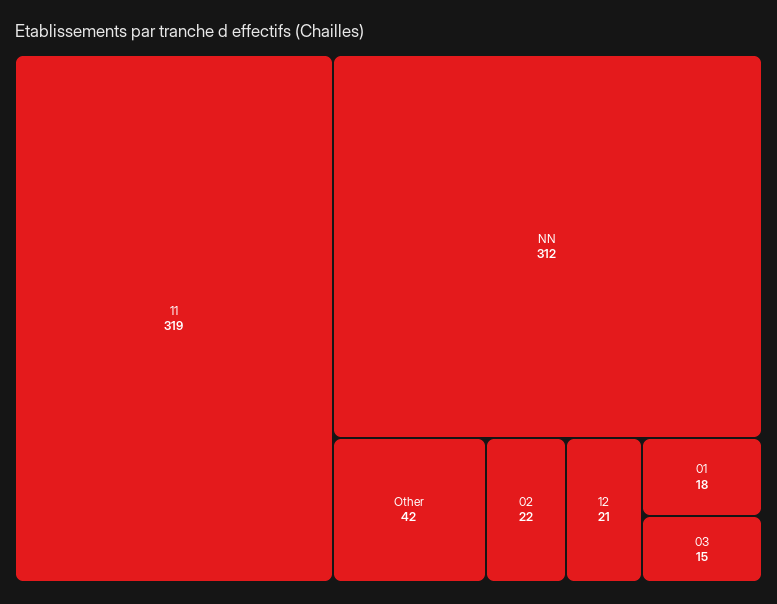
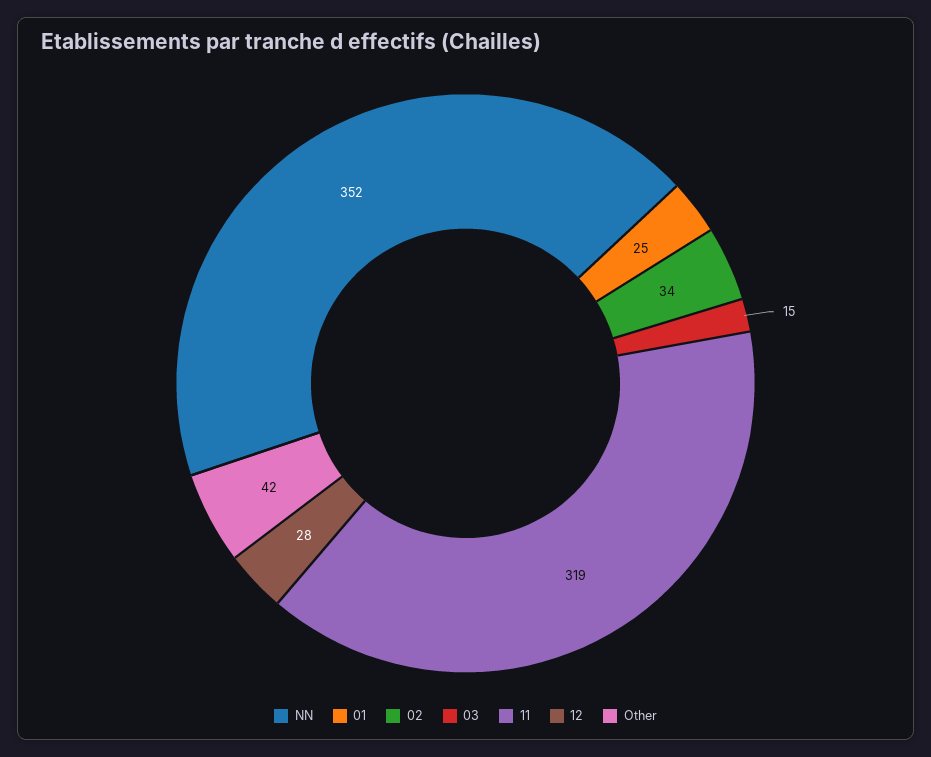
  {
    "11": 319,
-   "NN": 312,
+   "NN": 352,
    "Other": 42,
-   "02": 22,
+   "02": 34,
-   "12": 21,
+   "12": 28,
-   "01": 18,
+   "01": 25,
    "03": 15
  }

